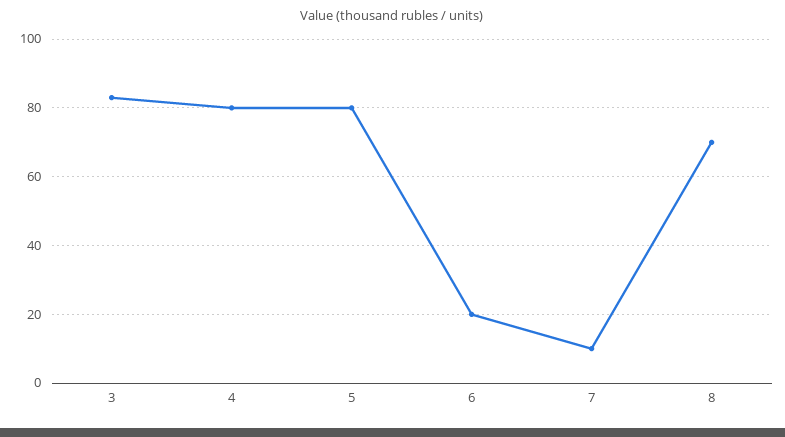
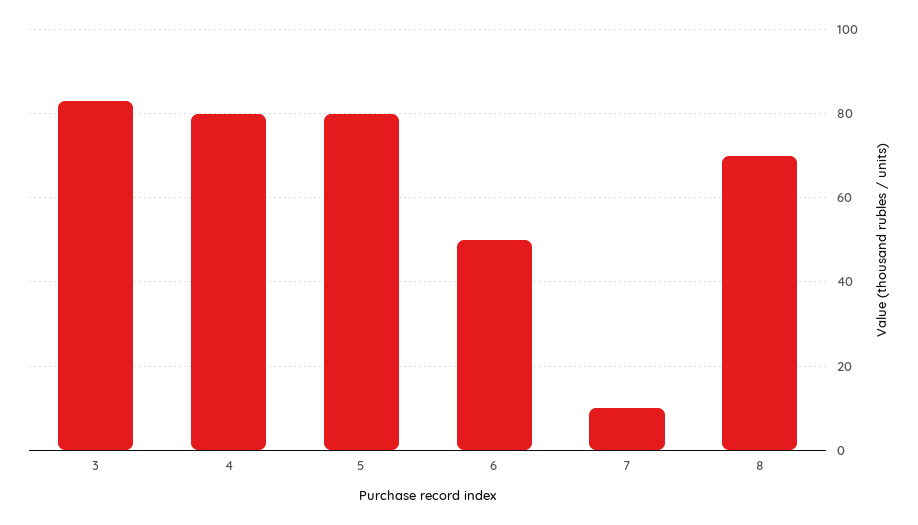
  {
    "3": 85,
    "4": 80,
    "5": 80,
-   "6": 20,
+   "6": 50,
    "7": 10,
    "8": 70
  }

